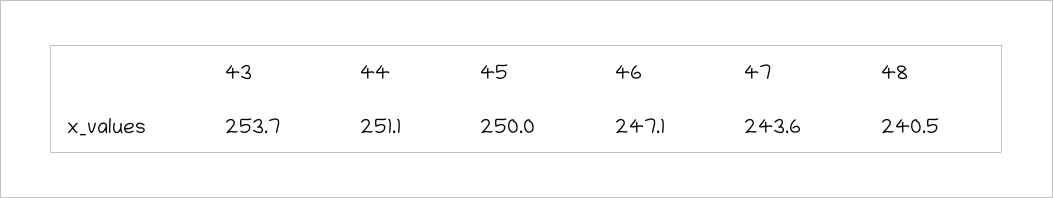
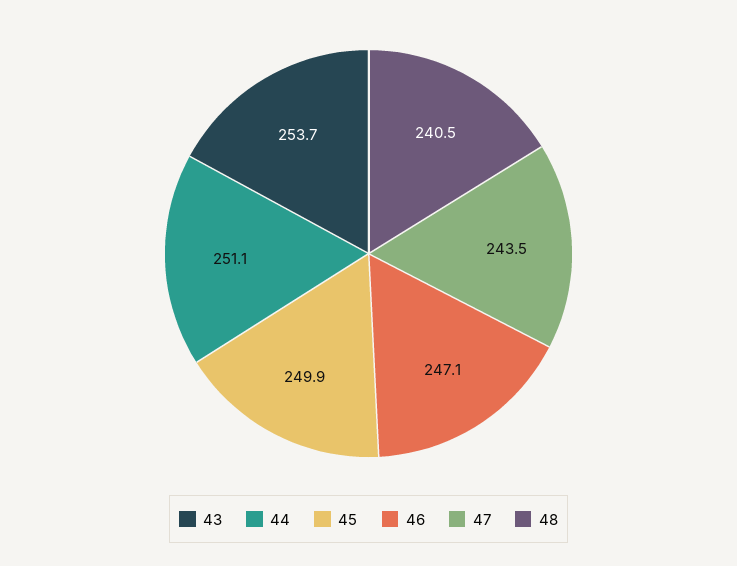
  {
    "43": 253.7,
    "44": 251.1,
-   "45": 250,
+   "45": 249.9,
    "46": 247.1,
-   "47": 243.6,
+   "47": 243.5,
    "48": 240.5
  }

